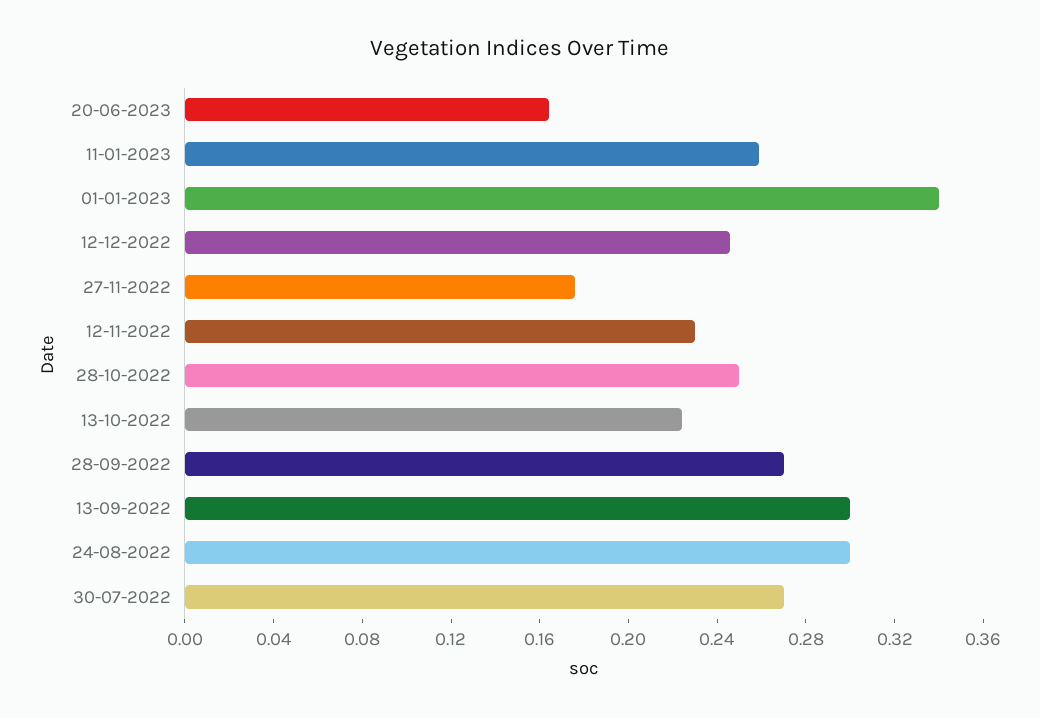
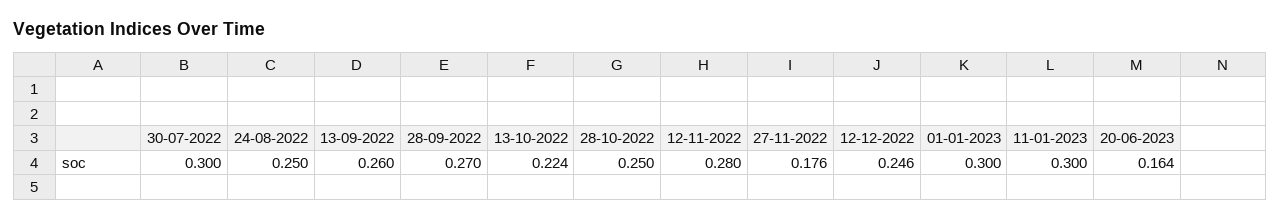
  {
    "20-06-2023": 0.164,
-   "11-01-2023": 0.26,
+   "11-01-2023": 0.3,
-   "01-01-2023": 0.34,
+   "01-01-2023": 0.3,
    "12-12-2022": 0.246,
    "27-11-2022": 0.176,
-   "12-11-2022": 0.23,
+   "12-11-2022": 0.28,
    "28-10-2022": 0.25,
    "13-10-2022": 0.224,
    "28-09-2022": 0.27,
-   "13-09-2022": 0.3,
+   "13-09-2022": 0.26,
-   "24-08-2022": 0.3,
+   "24-08-2022": 0.25,
-   "30-07-2022": 0.27
+   "30-07-2022": 0.3
  }

